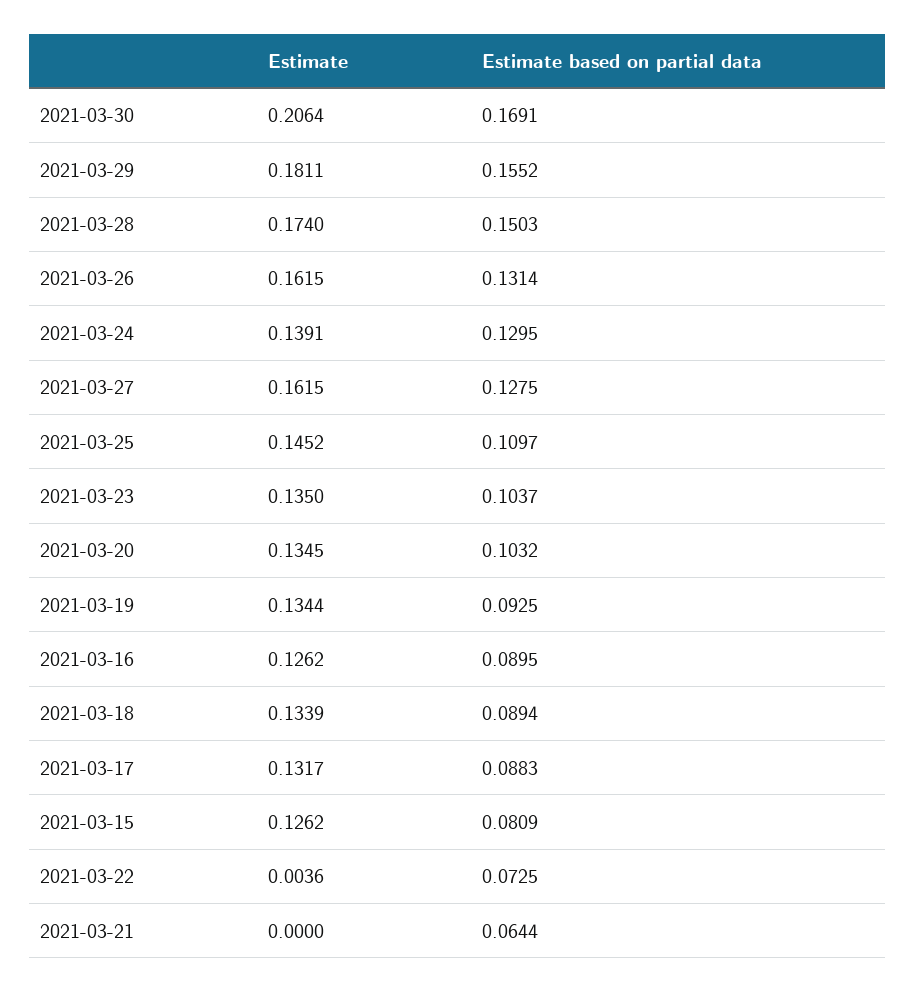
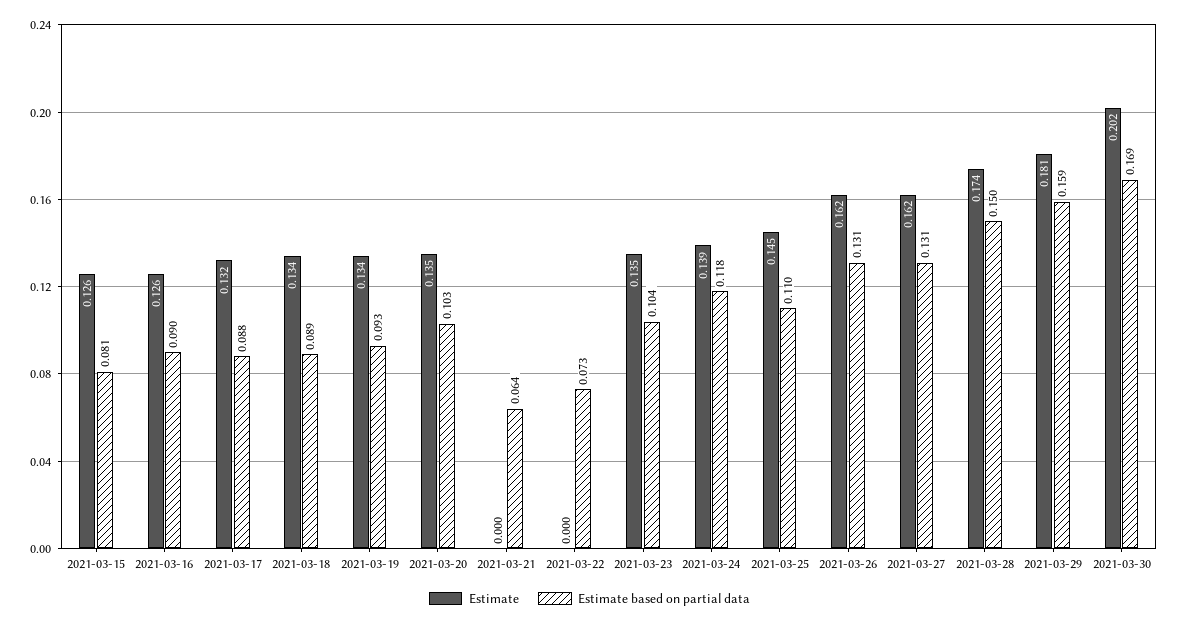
  {
    "Estimate": {
-     "2021-03-30": 0.2064,
+     "2021-03-30": 0.202,
      "2021-03-29": 0.1811,
      "2021-03-28": 0.174,
      "2021-03-26": 0.1615,
      "2021-03-24": 0.1391,
      "2021-03-27": 0.1615,
      "2021-03-25": 0.1452,
      "2021-03-23": 0.135,
      "2021-03-20": 0.1345,
      "2021-03-19": 0.1344,
      "2021-03-16": 0.1262,
      "2021-03-18": 0.1339,
      "2021-03-17": 0.1317,
      "2021-03-15": 0.1262,
-     "2021-03-22": 0.0036,
+     "2021-03-22": 0,
      "2021-03-21": 0
    },
    "Estimate based on partial data": {
      "2021-03-30": 0.1691,
-     "2021-03-29": 0.1552,
+     "2021-03-29": 0.159,
      "2021-03-28": 0.1503,
      "2021-03-26": 0.1314,
-     "2021-03-24": 0.1295,
+     "2021-03-24": 0.118,
-     "2021-03-27": 0.1275,
+     "2021-03-27": 0.131,
      "2021-03-25": 0.1097,
      "2021-03-23": 0.1037,
      "2021-03-20": 0.1032,
      "2021-03-19": 0.0925,
      "2021-03-16": 0.0895,
      "2021-03-18": 0.0894,
      "2021-03-17": 0.0883,
      "2021-03-15": 0.0809,
      "2021-03-22": 0.0725,
      "2021-03-21": 0.0644
    }
  }

